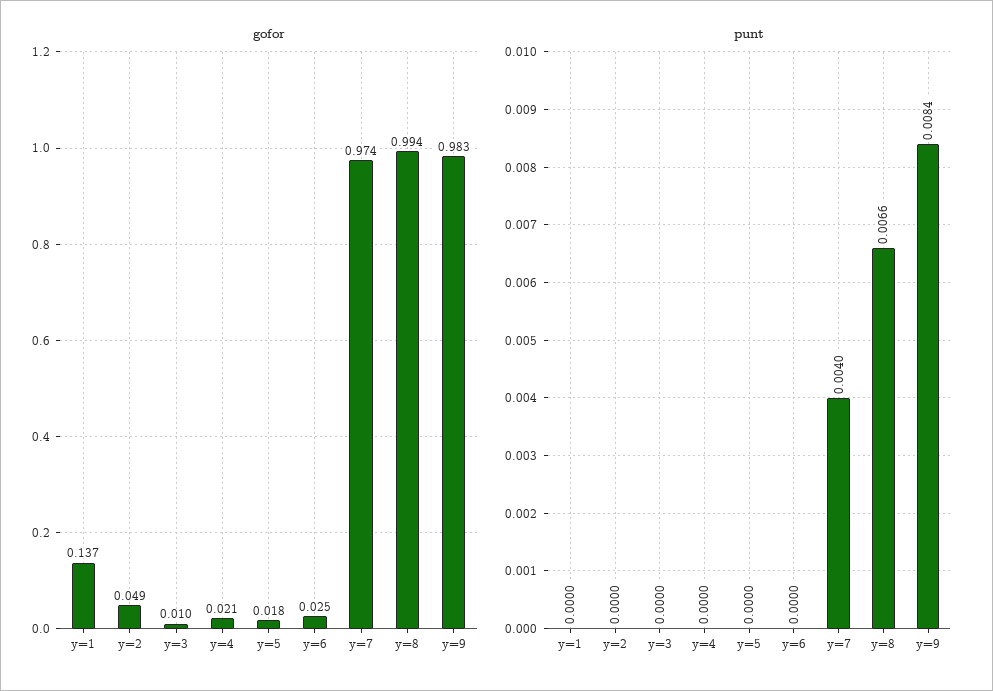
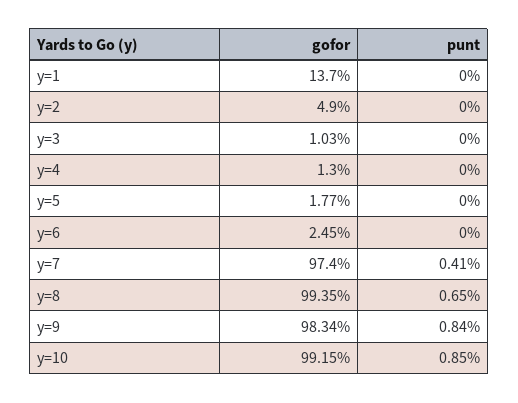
  {
    "gofor": {
      "y=1": 0.137,
      "y=2": 0.049,
      "y=3": 0.0103,
-     "y=4": 0.021,
+     "y=4": 0.013,
      "y=5": 0.0177,
      "y=6": 0.0245,
      "y=7": 0.974,
      "y=8": 0.9935,
-     "y=9": 0.9834
+     "y=9": 0.9834,
+     "y=10": 0.9915
    },
    "punt": {
      "y=1": 0,
      "y=2": 0,
      "y=3": 0,
      "y=4": 0,
      "y=5": 0,
      "y=6": 0,
-     "y=7": 0.004,
+     "y=7": 0.0041,
-     "y=8": 0.0066,
+     "y=8": 0.0065,
-     "y=9": 0.0084
+     "y=9": 0.0084,
+     "y=10": 0.0085
    }
  }

